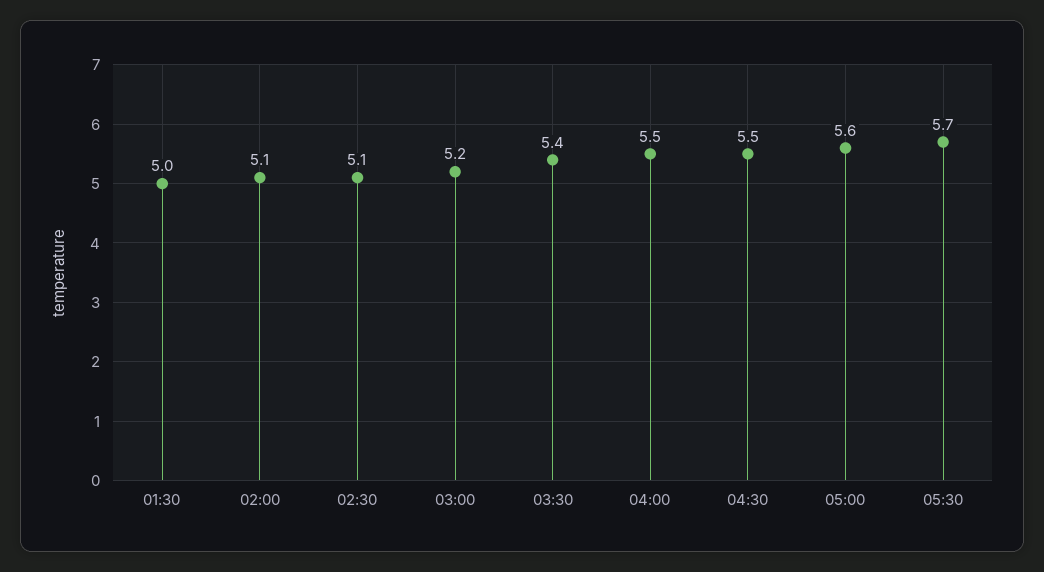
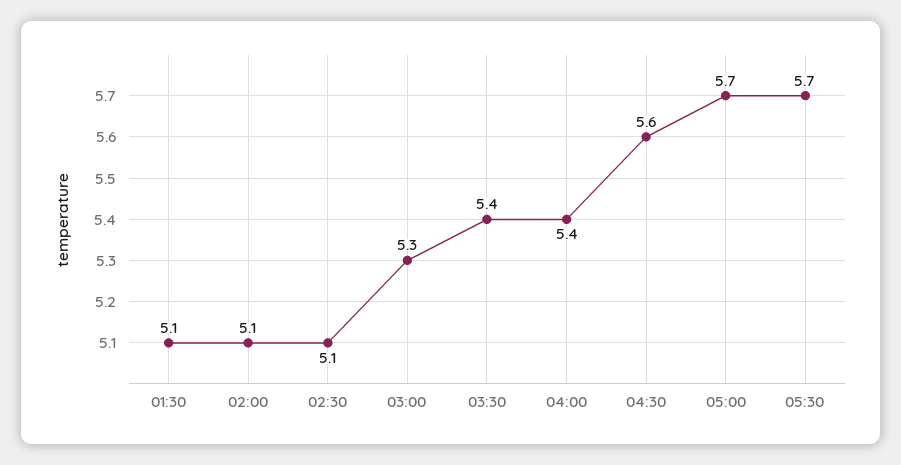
  {
-   "01:30": 5,
+   "01:30": 5.1,
    "02:00": 5.1,
    "02:30": 5.1,
-   "03:00": 5.2,
+   "03:00": 5.3,
    "03:30": 5.4,
-   "04:00": 5.5,
+   "04:00": 5.4,
-   "04:30": 5.5,
+   "04:30": 5.6,
-   "05:00": 5.6,
+   "05:00": 5.7,
    "05:30": 5.7
  }

